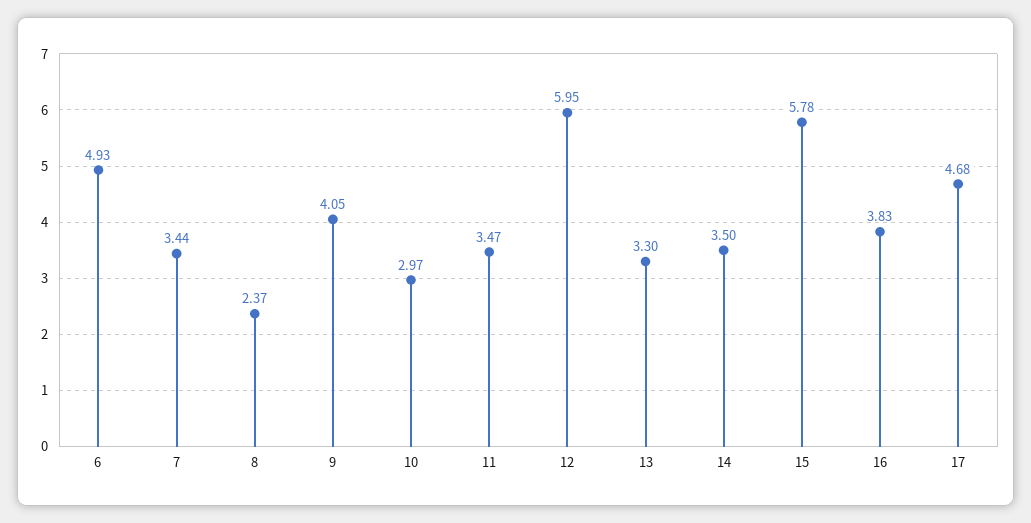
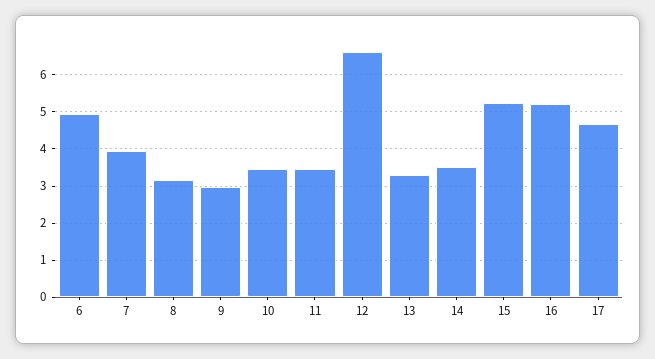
  {
    "6": 4.93,
-   "7": 3.44,
+   "7": 4,
-   "8": 2.37,
+   "8": 3.2,
-   "9": 4.05,
+   "9": 3,
-   "10": 2.97,
+   "10": 3.4,
    "11": 3.47,
-   "12": 5.95,
+   "12": 6.6,
    "13": 3.3,
    "14": 3.5,
-   "15": 5.78,
+   "15": 5.2,
-   "16": 3.83,
+   "16": 5.2,
    "17": 4.68
  }

